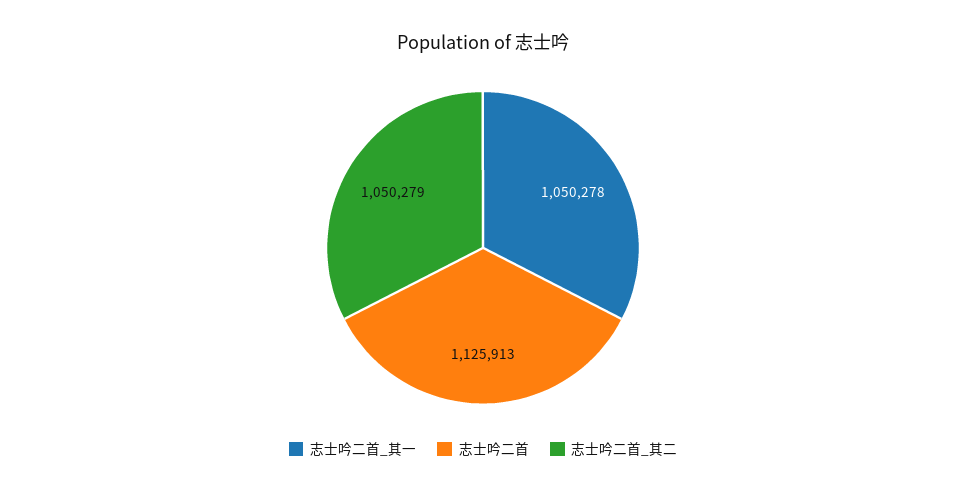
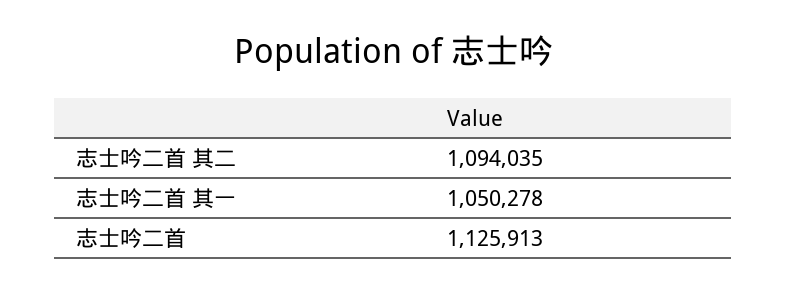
  {
    "志士吟二首_其一": 1050278,
    "志士吟二首": 1125913,
-   "志士吟二首_其二": 1050279
+   "志士吟二首_其二": 1094035
  }

